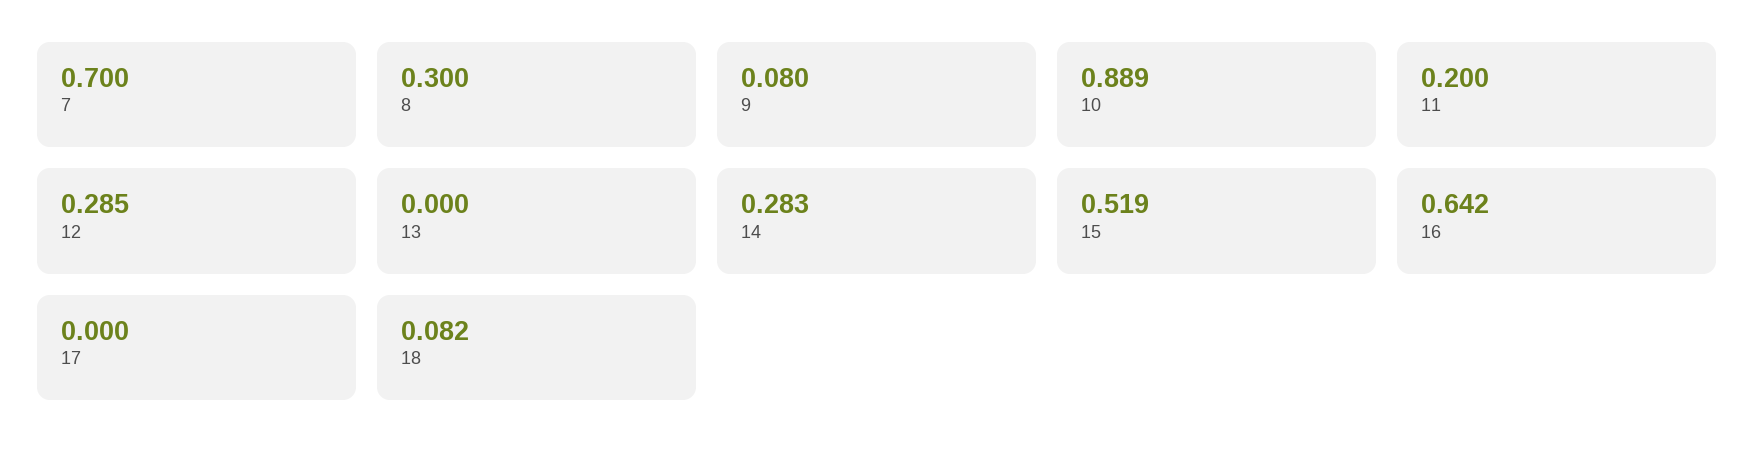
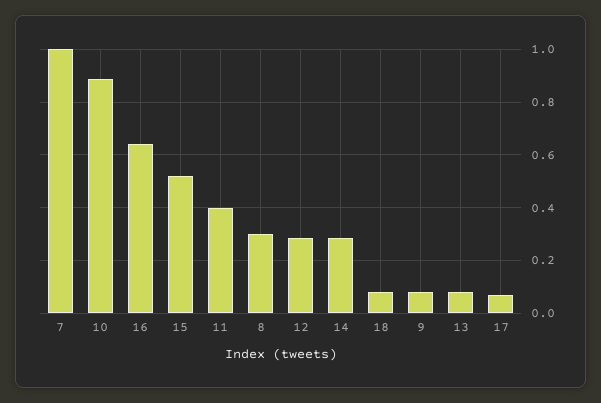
  {
-   "7": 0.7,
+   "7": 1,
    "8": 0.3,
    "9": 0.08,
    "10": 0.889,
-   "11": 0.2,
+   "11": 0.4,
    "12": 0.285,
-   "13": 0,
+   "13": 0.075,
    "14": 0.283,
    "15": 0.519,
    "16": 0.642,
-   "17": 0,
+   "17": 0.075,
    "18": 0.082
  }

